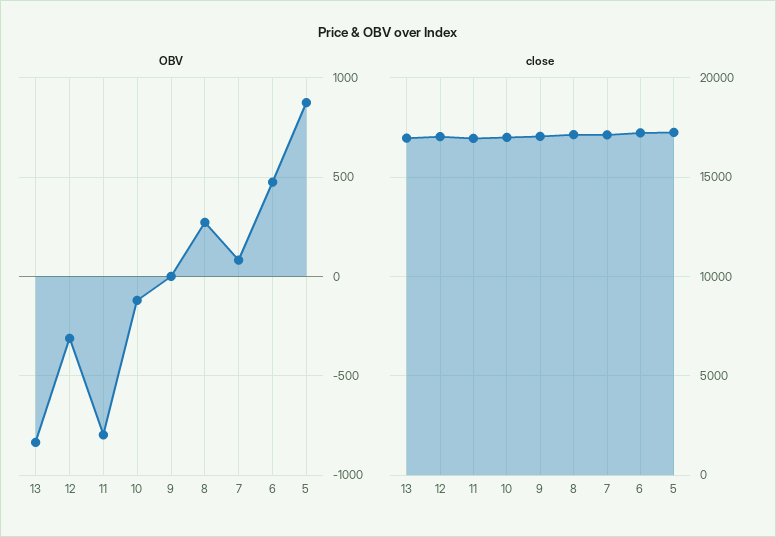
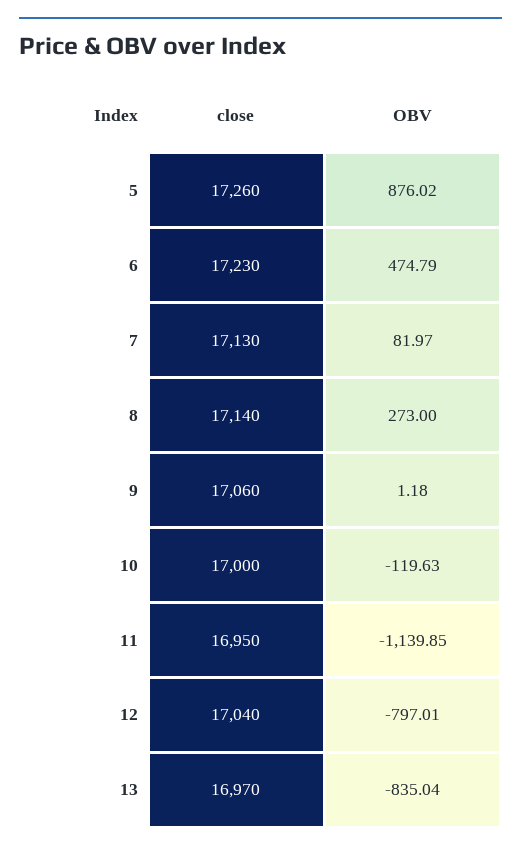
  {
    "OBV": {
      "13": -835.04,
-     "12": -300,
+     "12": -797.01,
-     "11": -800,
+     "11": -1139.85,
      "10": -119.63,
      "9": 1.18,
      "8": 273,
      "7": 81.97,
      "6": 474.79,
      "5": 876.02
    },
    "close": {
      "13": 16970,
      "12": 17040,
      "11": 16950,
      "10": 17000,
      "9": 17060,
      "8": 17140,
      "7": 17130,
      "6": 17230,
      "5": 17260
    }
  }

